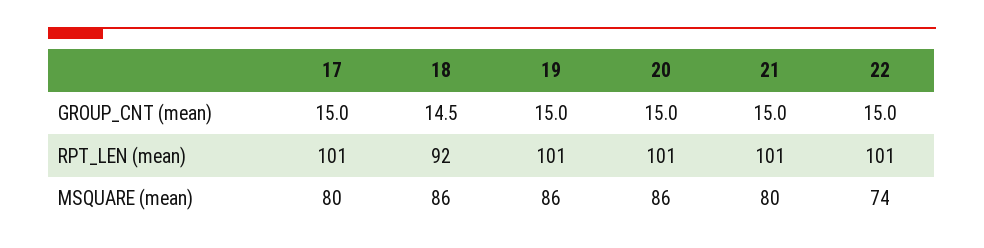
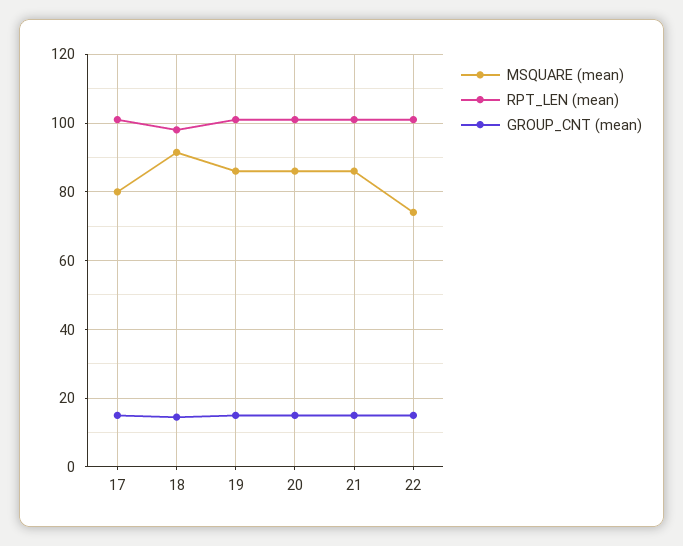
  {
    "GROUP_CNT (mean)": {
      "17": 15,
      "18": 14.5,
      "19": 15,
      "20": 15,
      "21": 15,
      "22": 15
    },
    "RPT_LEN (mean)": {
      "17": 101,
-     "18": 92,
+     "18": 98,
      "19": 101,
      "20": 101,
      "21": 101,
      "22": 101
    },
    "MSQUARE (mean)": {
      "17": 80,
-     "18": 86,
+     "18": 92,
      "19": 86,
      "20": 86,
-     "21": 80,
+     "21": 86,
      "22": 74
    }
  }

